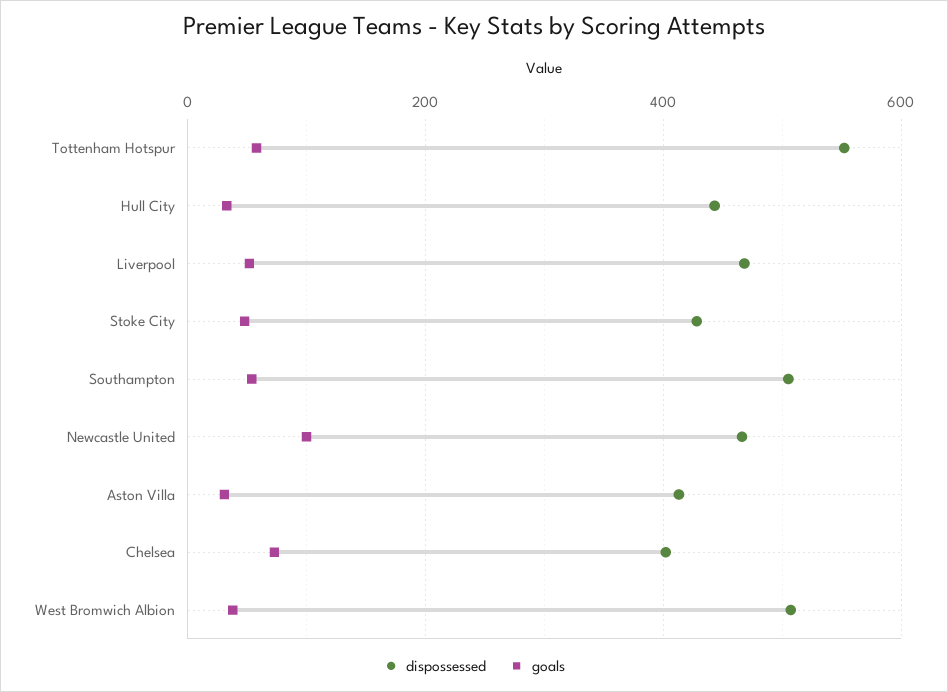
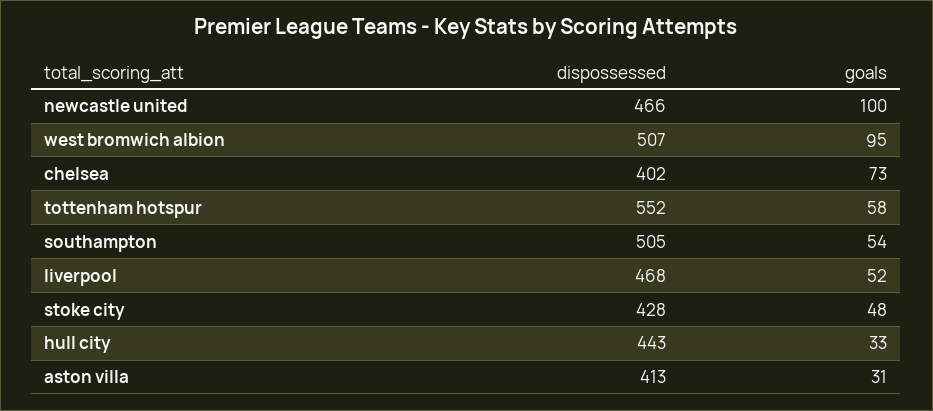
  {
    "dispossessed": {
      "Tottenham Hotspur": 552,
      "Hull City": 443,
      "Liverpool": 468,
      "Stoke City": 428,
      "Southampton": 505,
      "Newcastle United": 466,
      "Aston Villa": 413,
      "Chelsea": 402,
      "West Bromwich Albion": 507
    },
    "goals": {
      "Tottenham Hotspur": 58,
      "Hull City": 33,
      "Liverpool": 52,
      "Stoke City": 48,
      "Southampton": 54,
      "Newcastle United": 100,
      "Aston Villa": 31,
      "Chelsea": 73,
-     "West Bromwich Albion": 40
+     "West Bromwich Albion": 95
    }
  }

